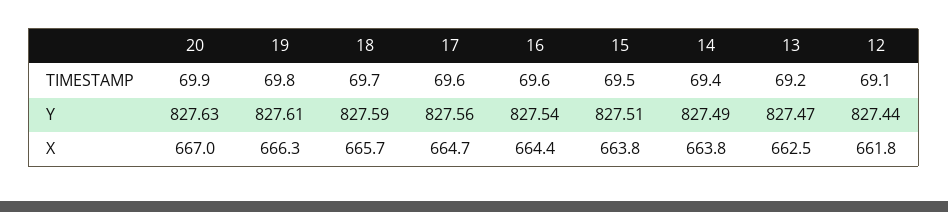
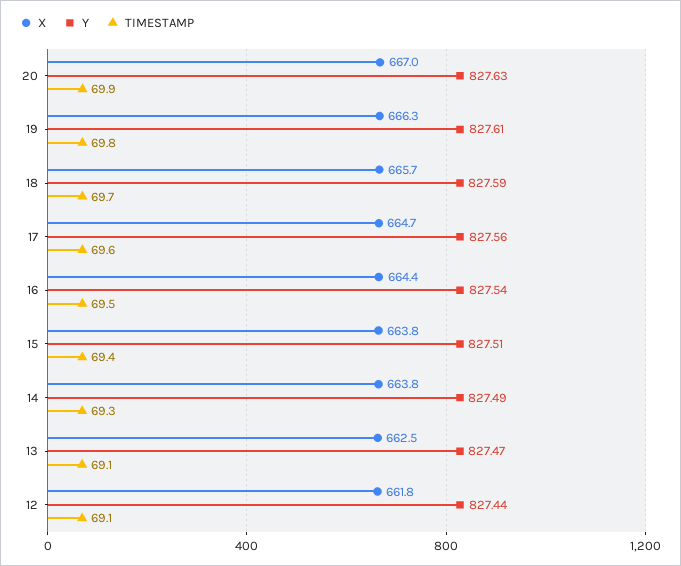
  {
    "TIMESTAMP": {
      "20": 69.9,
      "19": 69.8,
      "18": 69.7,
      "17": 69.6,
-     "16": 69.6,
+     "16": 69.5,
-     "15": 69.5,
+     "15": 69.4,
-     "14": 69.4,
+     "14": 69.3,
-     "13": 69.2,
+     "13": 69.1,
      "12": 69.1
    },
    "Y": {
      "20": 827.63,
      "19": 827.61,
      "18": 827.59,
      "17": 827.56,
      "16": 827.54,
      "15": 827.51,
      "14": 827.49,
      "13": 827.47,
      "12": 827.44
    },
    "X": {
      "20": 667,
      "19": 666.3,
      "18": 665.7,
      "17": 664.7,
      "16": 664.4,
      "15": 663.8,
      "14": 663.8,
      "13": 662.5,
      "12": 661.8
    }
  }

